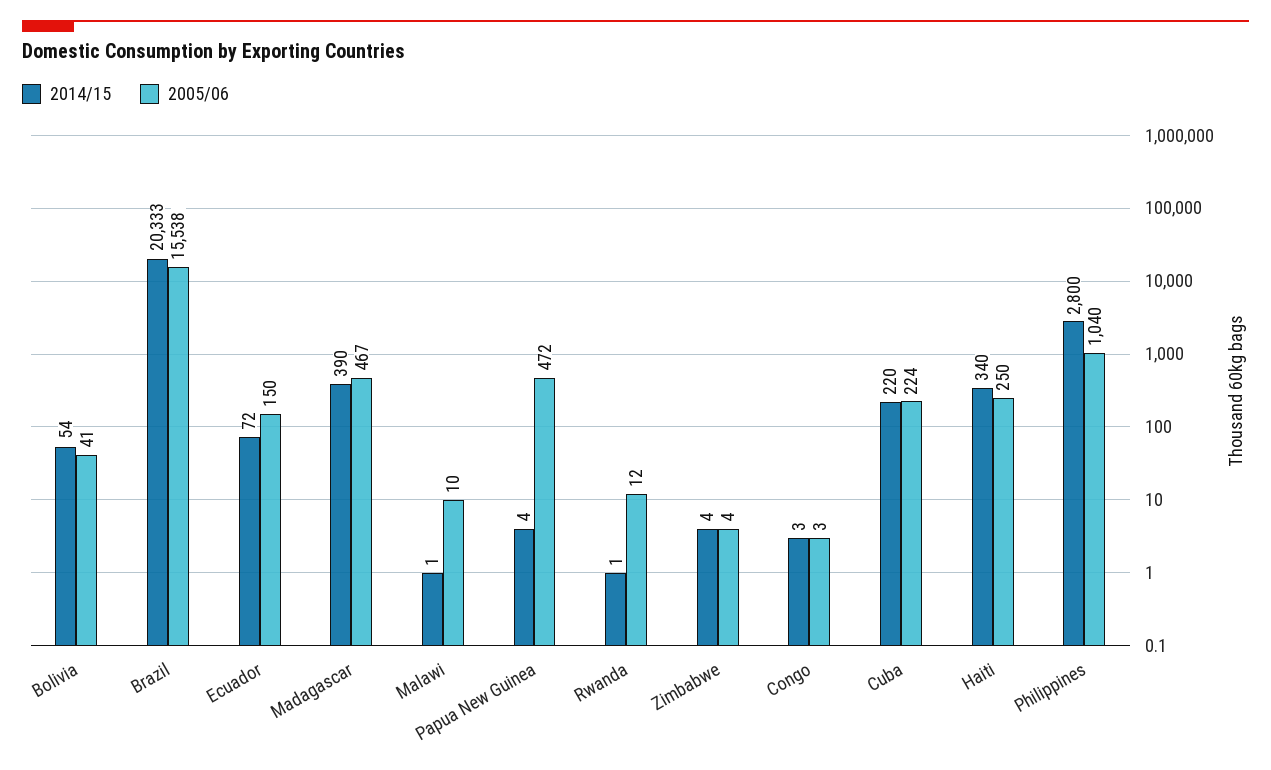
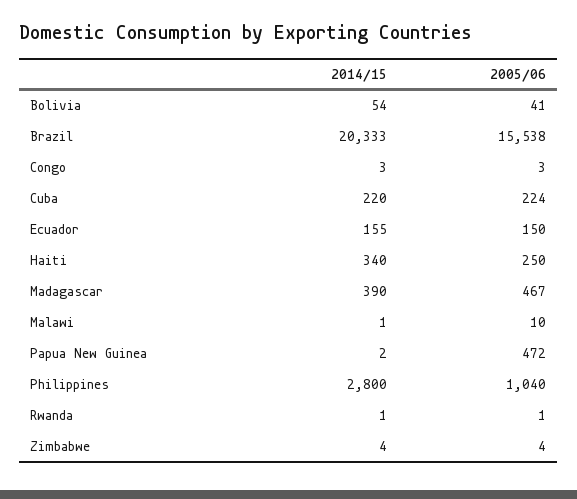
  {
    "2014/15": {
      "Bolivia": 54,
      "Brazil": 20333,
-     "Ecuador": 72,
+     "Ecuador": 155,
      "Madagascar": 390,
      "Malawi": 1,
-     "Papua New Guinea": 4,
+     "Papua New Guinea": 2,
      "Rwanda": 1,
      "Zimbabwe": 4,
      "Congo": 3,
      "Cuba": 220,
      "Haiti": 340,
      "Philippines": 2800
    },
    "2005/06": {
      "Bolivia": 41,
      "Brazil": 15538,
      "Ecuador": 150,
      "Madagascar": 467,
      "Malawi": 10,
      "Papua New Guinea": 472,
-     "Rwanda": 12,
+     "Rwanda": 1,
      "Zimbabwe": 4,
      "Congo": 3,
      "Cuba": 224,
      "Haiti": 250,
      "Philippines": 1040
    }
  }

